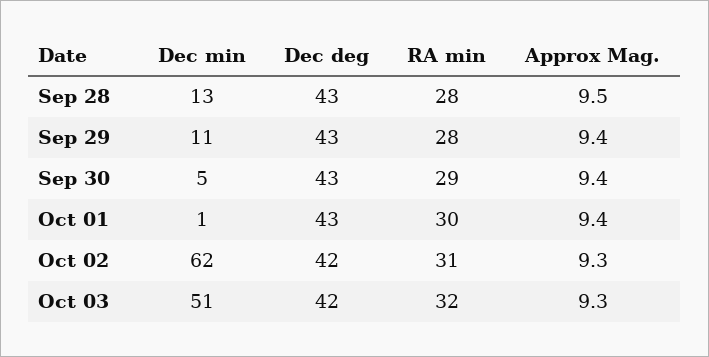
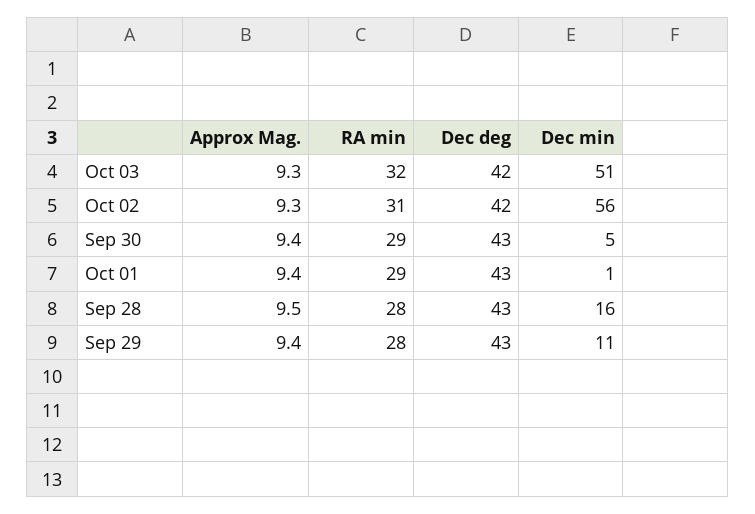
  {
    "Dec min": {
-     "Sep 28": 13,
+     "Sep 28": 16,
      "Sep 29": 11,
      "Sep 30": 5,
      "Oct 01": 1,
-     "Oct 02": 62,
+     "Oct 02": 56,
      "Oct 03": 51
    },
    "Dec deg": {
      "Sep 28": 43,
      "Sep 29": 43,
      "Sep 30": 43,
      "Oct 01": 43,
      "Oct 02": 42,
      "Oct 03": 42
    },
    "RA min": {
      "Sep 28": 28,
      "Sep 29": 28,
      "Sep 30": 29,
-     "Oct 01": 30,
+     "Oct 01": 29,
      "Oct 02": 31,
      "Oct 03": 32
    },
    "Approx Mag.": {
      "Sep 28": 9.5,
      "Sep 29": 9.4,
      "Sep 30": 9.4,
      "Oct 01": 9.4,
      "Oct 02": 9.3,
      "Oct 03": 9.3
    }
  }

